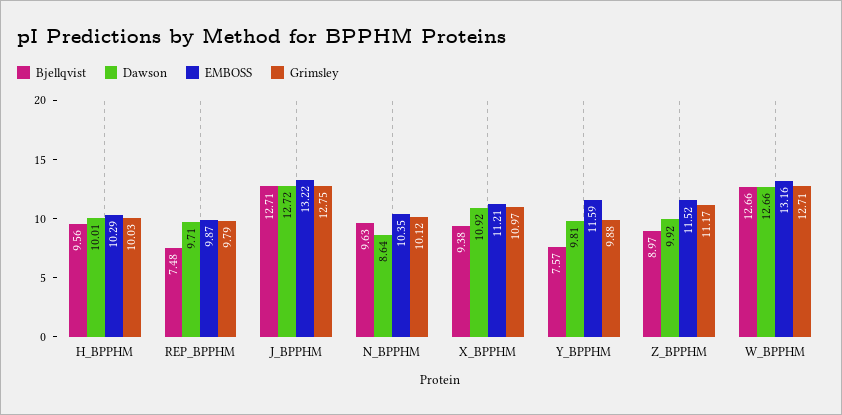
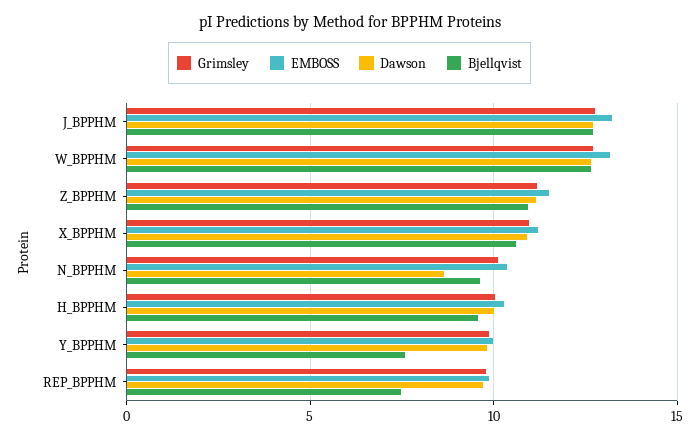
  {
    "Bjellqvist": {
      "H_BPPHM": 9.56,
      "REP_BPPHM": 7.48,
      "J_BPPHM": 12.71,
      "N_BPPHM": 9.63,
-     "X_BPPHM": 9.38,
+     "X_BPPHM": 10.5,
      "Y_BPPHM": 7.57,
-     "Z_BPPHM": 8.97,
+     "Z_BPPHM": 11,
      "W_BPPHM": 12.66
    },
    "Dawson": {
      "H_BPPHM": 10.01,
      "REP_BPPHM": 9.71,
      "J_BPPHM": 12.72,
      "N_BPPHM": 8.64,
      "X_BPPHM": 10.92,
      "Y_BPPHM": 9.81,
-     "Z_BPPHM": 9.92,
+     "Z_BPPHM": 11,
      "W_BPPHM": 12.66
    },
    "EMBOSS": {
      "H_BPPHM": 10.29,
      "REP_BPPHM": 9.87,
      "J_BPPHM": 13.22,
      "N_BPPHM": 10.35,
      "X_BPPHM": 11.21,
-     "Y_BPPHM": 11.59,
+     "Y_BPPHM": 10,
      "Z_BPPHM": 11.52,
      "W_BPPHM": 13.16
    },
    "Grimsley": {
      "H_BPPHM": 10.03,
      "REP_BPPHM": 9.79,
      "J_BPPHM": 12.75,
      "N_BPPHM": 10.12,
      "X_BPPHM": 10.97,
      "Y_BPPHM": 9.88,
      "Z_BPPHM": 11.17,
      "W_BPPHM": 12.71
    }
  }

